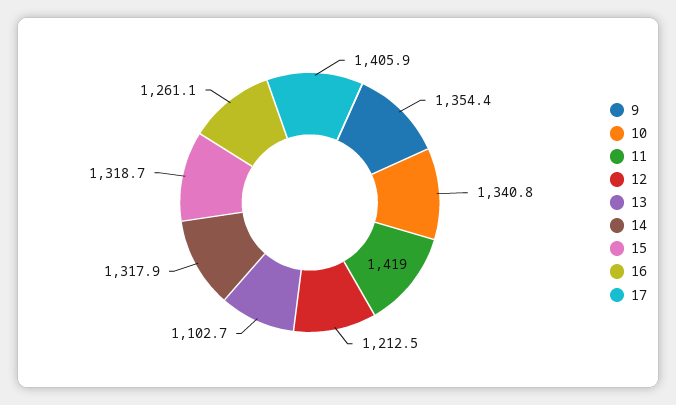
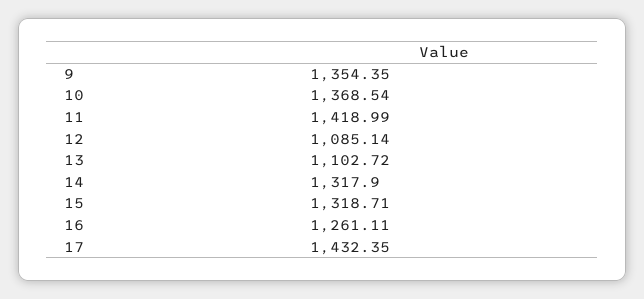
  {
    "9": 1354.35,
-   "10": 1340.8,
+   "10": 1368.54,
    "11": 1418.99,
-   "12": 1212.5,
+   "12": 1085.14,
    "13": 1102.72,
    "14": 1317.9,
    "15": 1318.71,
    "16": 1261.11,
-   "17": 1405.9
+   "17": 1432.35
  }

